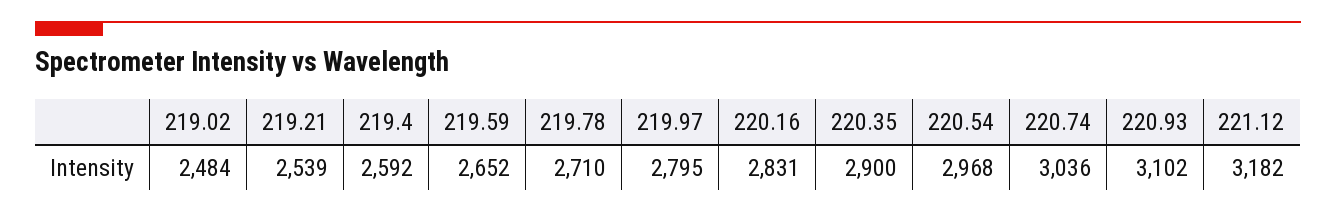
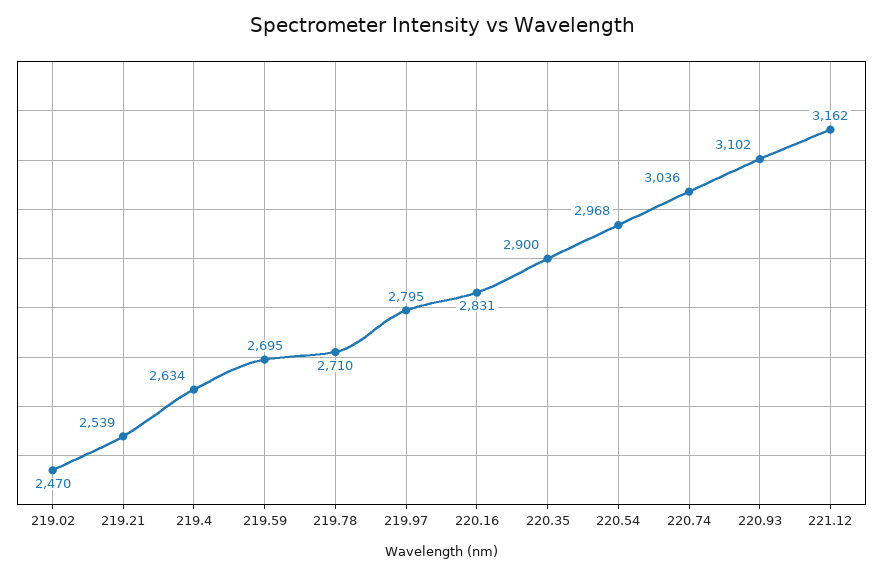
  {
-   "219.02": 2484,
+   "219.02": 2470,
    "219.21": 2539,
-   "219.4": 2592,
+   "219.4": 2634,
-   "219.59": 2652,
+   "219.59": 2695,
    "219.78": 2710,
    "219.97": 2795,
    "220.16": 2831,
    "220.35": 2900,
    "220.54": 2968,
    "220.74": 3036,
    "220.93": 3102,
-   "221.12": 3182
+   "221.12": 3162
  }

